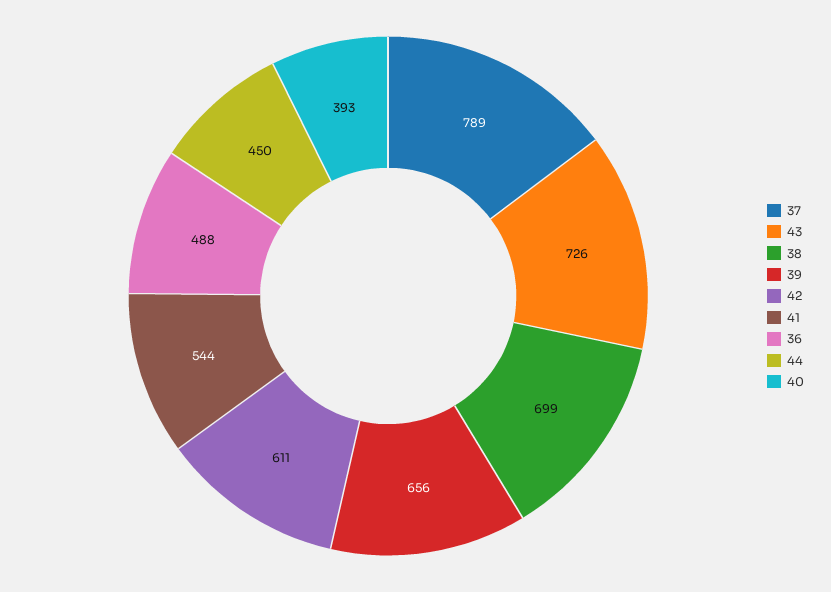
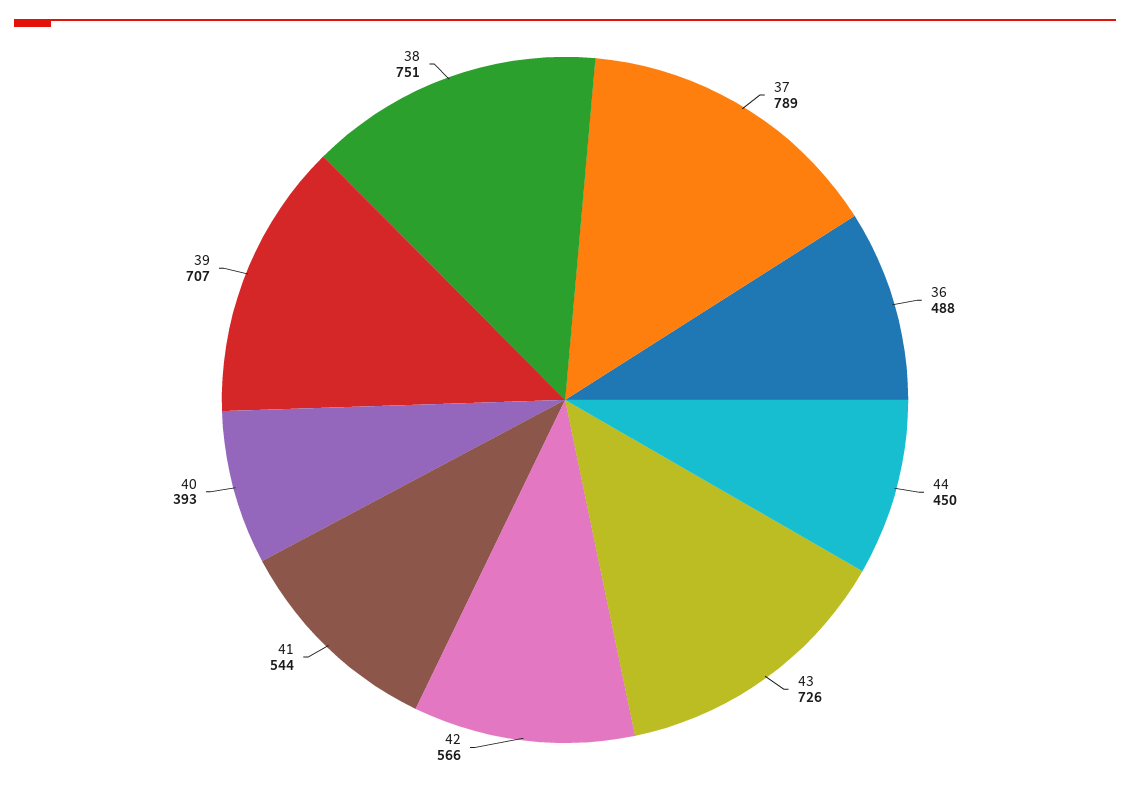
  {
    "37": 789,
    "43": 726,
-   "38": 699,
+   "38": 751,
-   "39": 656,
+   "39": 707,
-   "42": 611,
+   "42": 566,
    "41": 544,
    "36": 488,
    "44": 450,
    "40": 393
  }

